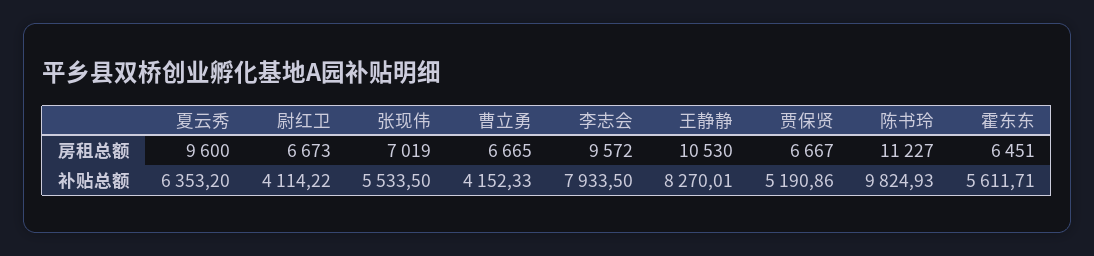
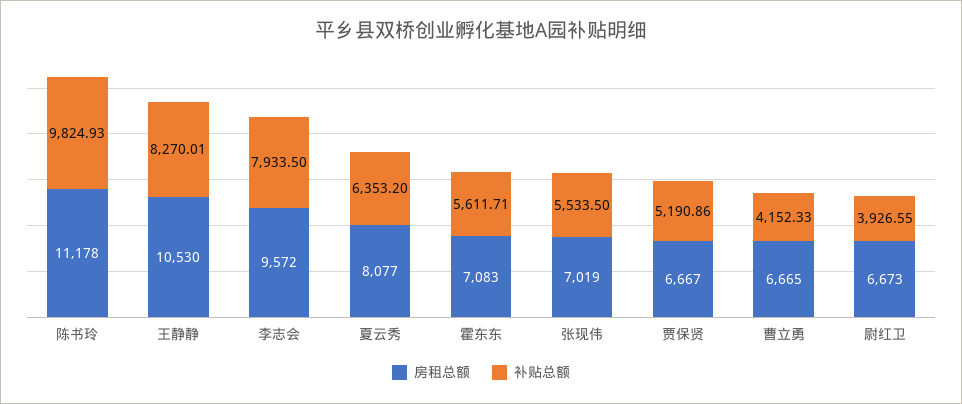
  {
    "房租总额": {
-     "夏云秀": 9600,
+     "夏云秀": 8077,
      "尉红卫": 6673,
      "张现伟": 7019,
      "曹立勇": 6665,
      "李志会": 9572,
      "王静静": 10530,
      "贾保贤": 6667,
-     "陈书玲": 11227,
+     "陈书玲": 11178,
-     "霍东东": 6451
+     "霍东东": 7083
    },
    "补贴总额": {
      "夏云秀": 6353.2,
-     "尉红卫": 4114.22,
+     "尉红卫": 3926.55,
      "张现伟": 5533.5,
      "曹立勇": 4152.33,
      "李志会": 7933.5,
      "王静静": 8270.01,
      "贾保贤": 5190.86,
      "陈书玲": 9824.93,
      "霍东东": 5611.71
    }
  }

